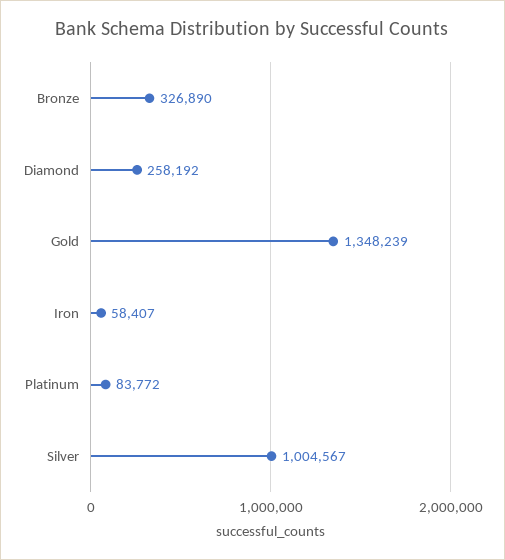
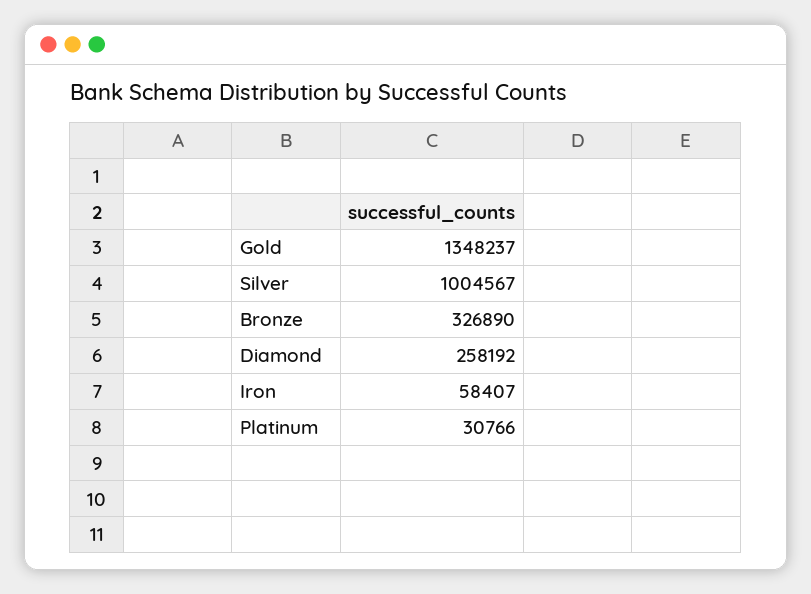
  {
    "Bronze": 326890,
    "Diamond": 258192,
-   "Gold": 1348239,
+   "Gold": 1348237,
    "Iron": 58407,
-   "Platinum": 83772,
+   "Platinum": 30766,
    "Silver": 1004567
  }

